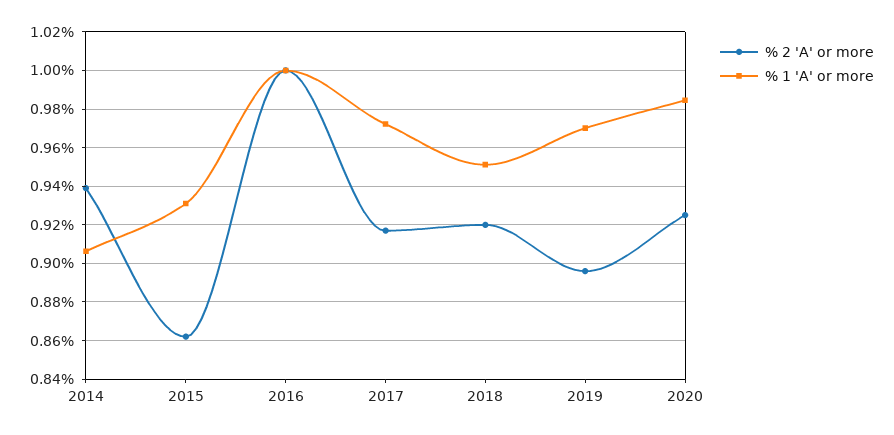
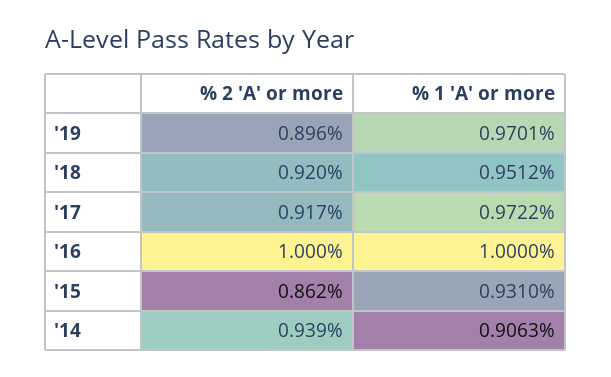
  {
    "% 2 'A' or more": {
      "2014": 0.939,
      "2015": 0.862,
      "2016": 1,
      "2017": 0.917,
      "2018": 0.92,
-     "2019": 0.896,
+     "2019": 0.896
-     "2020": 0.925
    },
    "% 1 'A' or more": {
      "2014": 0.9063,
      "2015": 0.931,
      "2016": 1,
      "2017": 0.9722,
      "2018": 0.9512,
-     "2019": 0.9701,
+     "2019": 0.9701
-     "2020": 0.985
    }
  }

